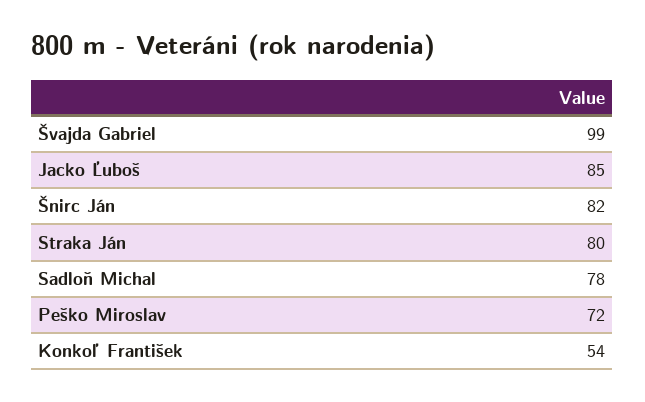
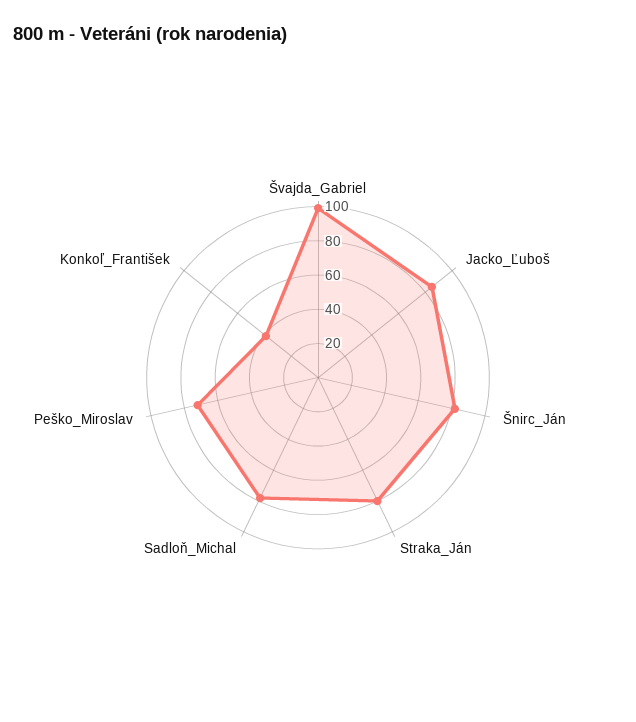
  {
    "Švajda Gabriel": 99,
    "Jacko Ľuboš": 85,
    "Šnirc Ján": 82,
    "Straka Ján": 80,
    "Sadloň Michal": 78,
    "Peško Miroslav": 72,
-   "Konkoľ František": 54
+   "Konkoľ František": 40
  }

